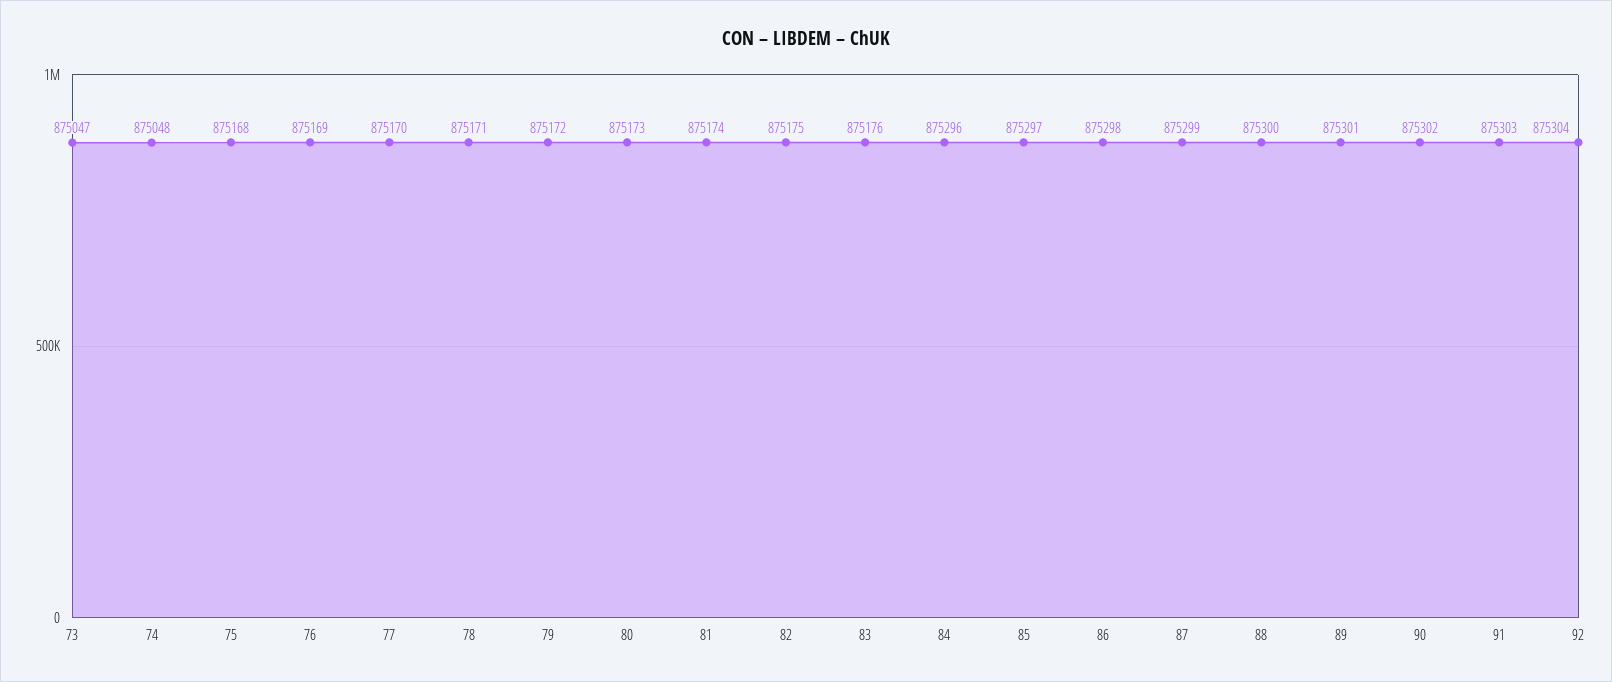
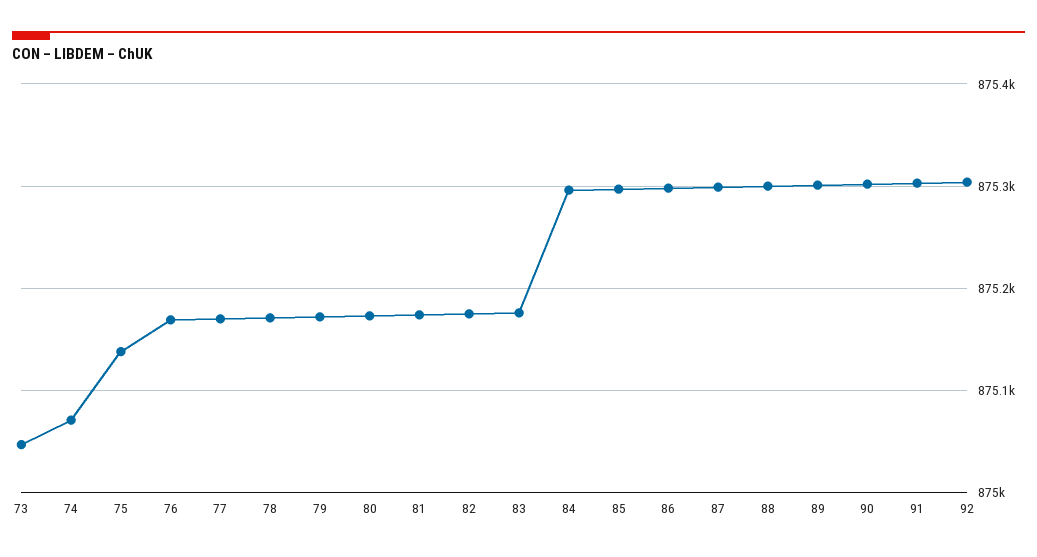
  {
    "73": 875047,
-   "74": 875048,
+   "74": 875070,
-   "75": 875168,
+   "75": 875140,
    "76": 875169,
    "77": 875170,
    "78": 875171,
    "79": 875172,
    "80": 875173,
    "81": 875174,
    "82": 875175,
    "83": 875176,
    "84": 875296,
    "85": 875297,
    "86": 875298,
    "87": 875299,
    "88": 875300,
    "89": 875301,
    "90": 875302,
    "91": 875303,
    "92": 875304
  }

